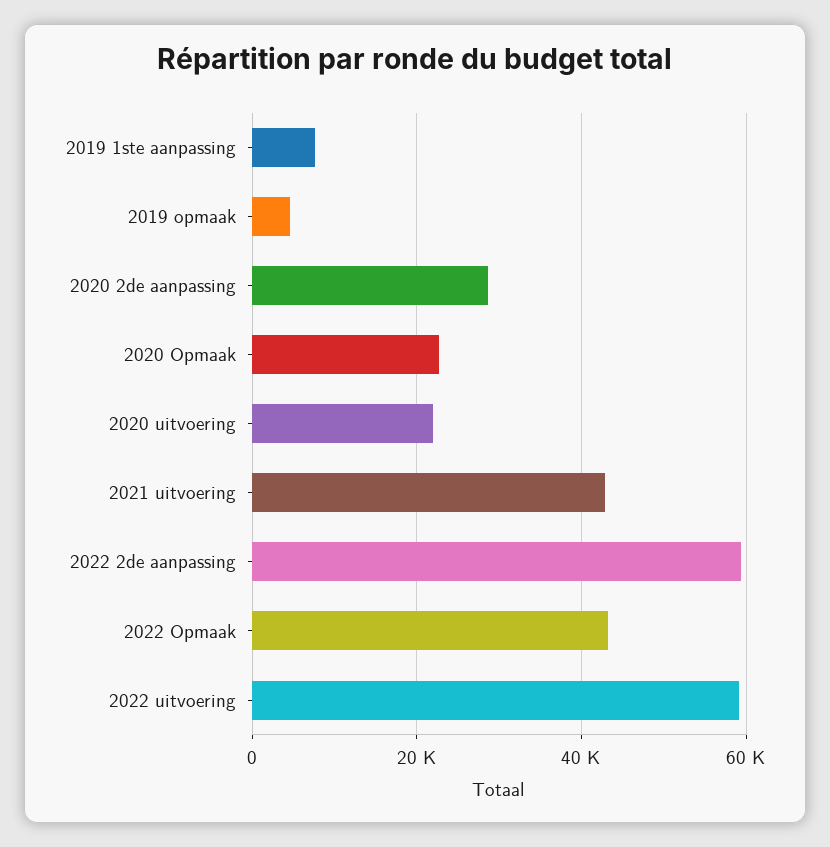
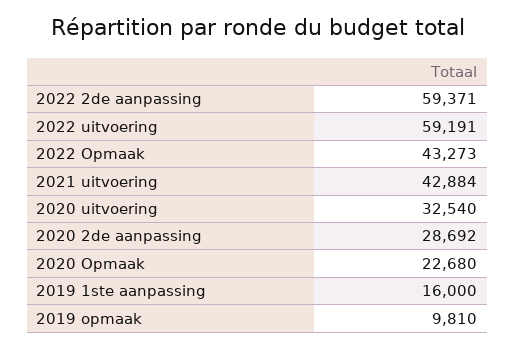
  {
-   "2019 1ste aanpassing": 8000,
+   "2019 1ste aanpassing": 16000,
-   "2019 opmaak": 4000,
+   "2019 opmaak": 9810,
    "2020 2de aanpassing": 28692,
    "2020 Opmaak": 22680,
-   "2020 uitvoering": 22000,
+   "2020 uitvoering": 32540,
    "2021 uitvoering": 42884,
    "2022 2de aanpassing": 59371,
    "2022 Opmaak": 43273,
    "2022 uitvoering": 59191
  }

